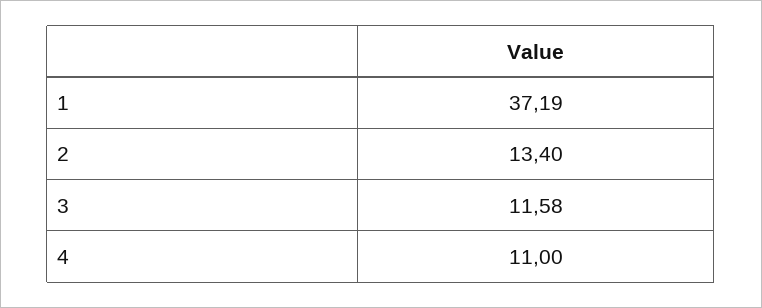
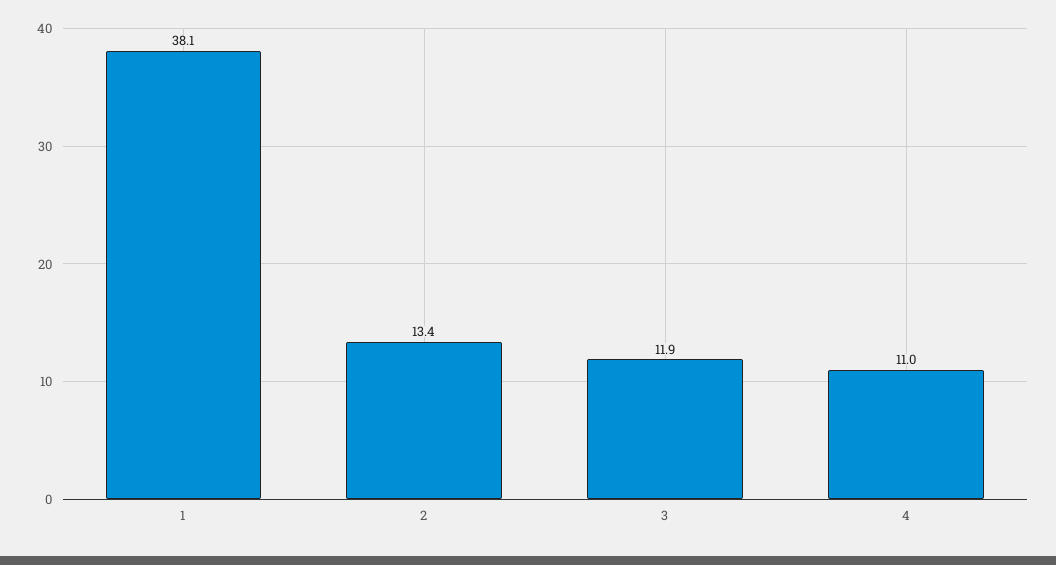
  {
-   "1": 37.19,
+   "1": 38.1,
    "2": 13.4,
-   "3": 11.58,
+   "3": 11.9,
    "4": 11
  }

